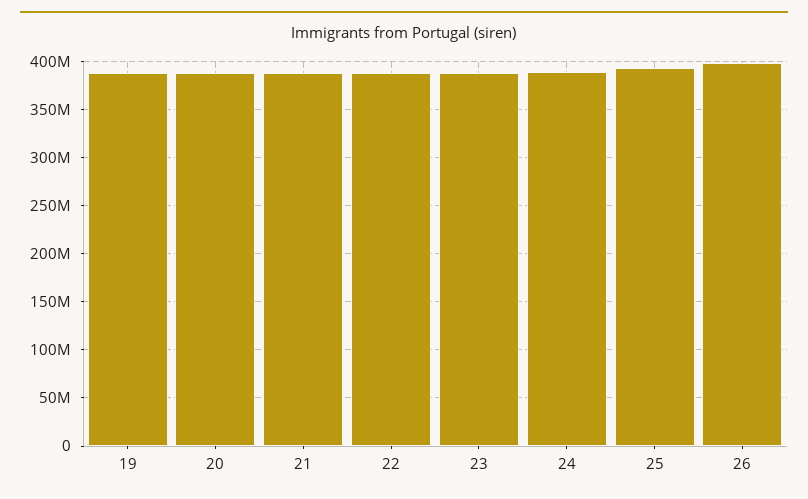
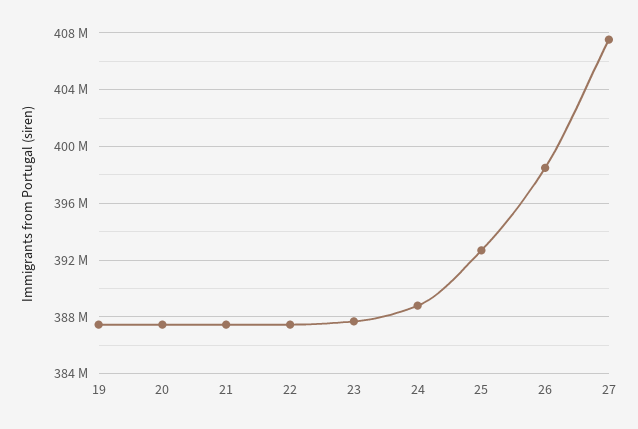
  {
    "19": 387500000,
    "20": 387500000,
    "21": 387500000,
    "22": 387500000,
    "23": 387500000,
    "24": 389000000,
    "25": 392500000,
-   "26": 398500000
+   "26": 398500000,
+   "27": 407500000
  }

